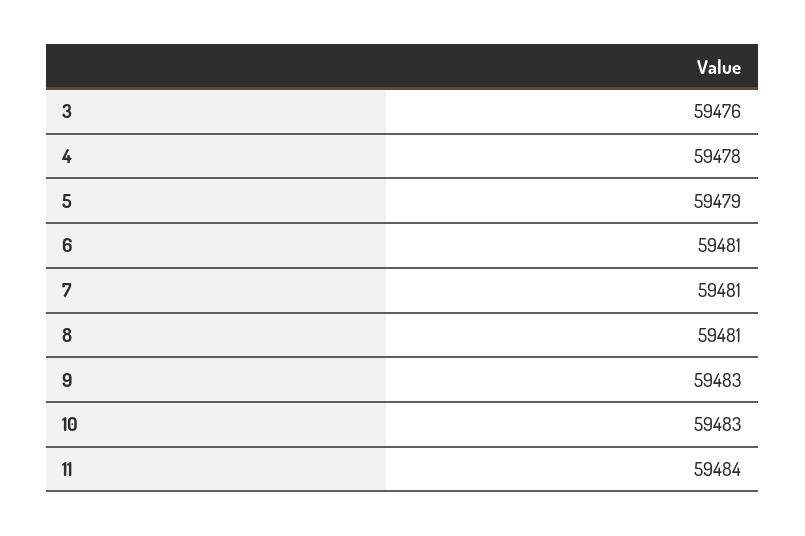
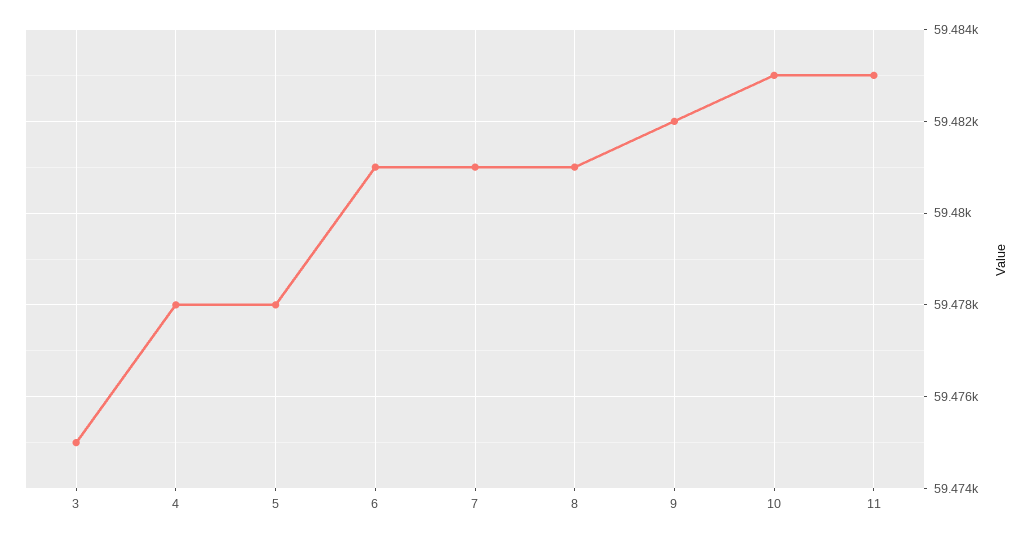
  {
-   "3": 59476,
+   "3": 59475,
    "4": 59478,
-   "5": 59479,
+   "5": 59478,
    "6": 59481,
    "7": 59481,
    "8": 59481,
-   "9": 59483,
+   "9": 59482,
    "10": 59483,
-   "11": 59484
+   "11": 59483
  }

